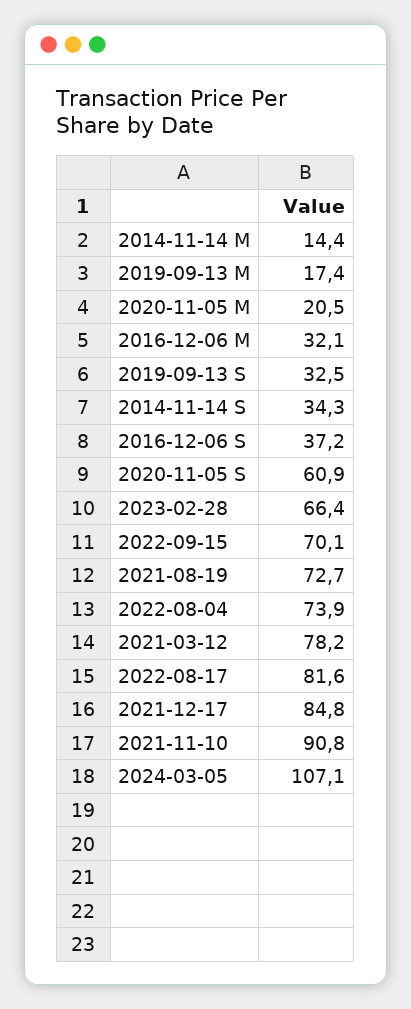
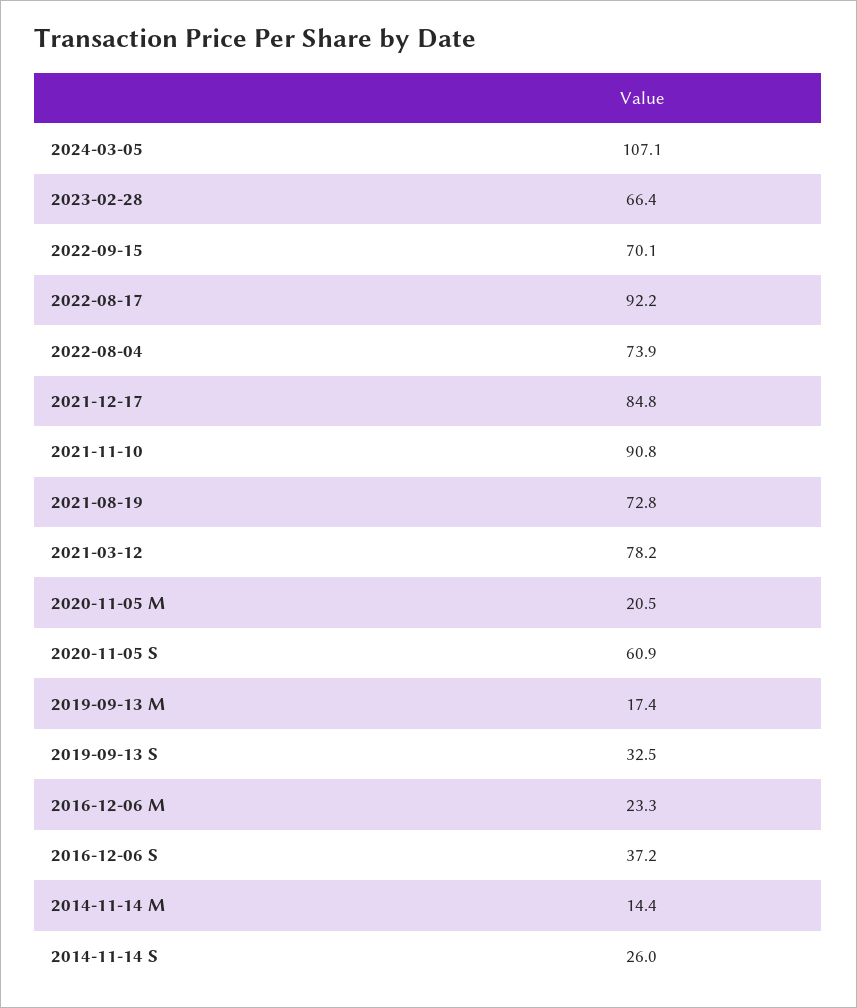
  {
    "2014-11-14 M": 14.4,
    "2019-09-13 M": 17.4,
    "2020-11-05 M": 20.5,
-   "2016-12-06 M": 32.1,
+   "2016-12-06 M": 23.3,
    "2019-09-13 S": 32.5,
-   "2014-11-14 S": 34.3,
+   "2014-11-14 S": 26,
    "2016-12-06 S": 37.2,
    "2020-11-05 S": 60.9,
    "2023-02-28": 66.4,
    "2022-09-15": 70.1,
-   "2021-08-19": 72.7,
+   "2021-08-19": 72.8,
    "2022-08-04": 73.9,
    "2021-03-12": 78.2,
-   "2022-08-17": 81.6,
+   "2022-08-17": 92.2,
    "2021-12-17": 84.8,
    "2021-11-10": 90.8,
    "2024-03-05": 107.1
  }

